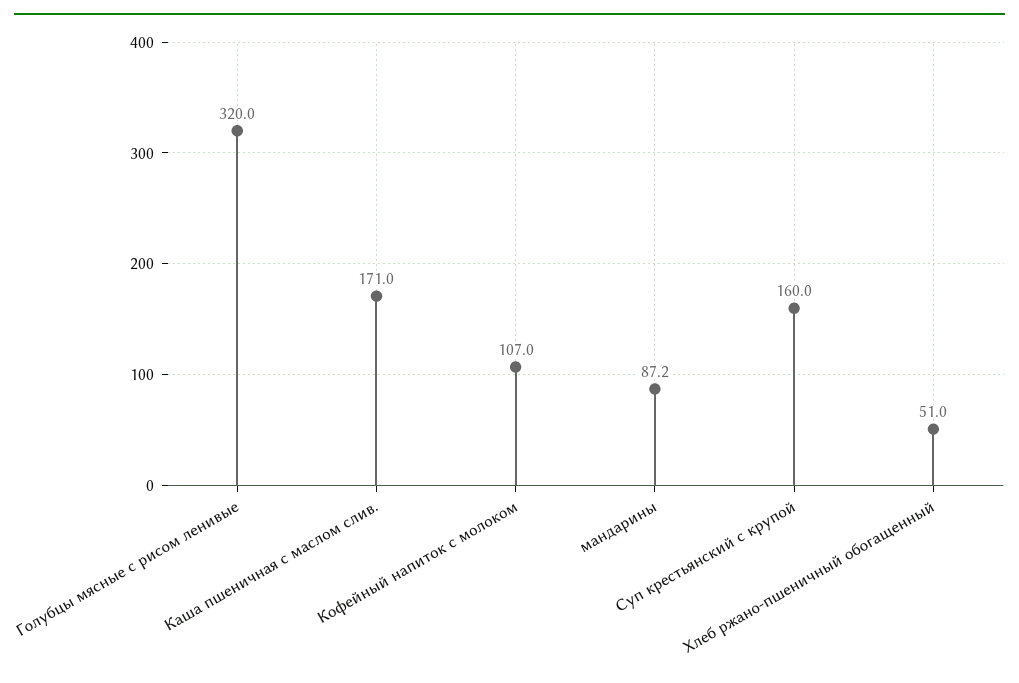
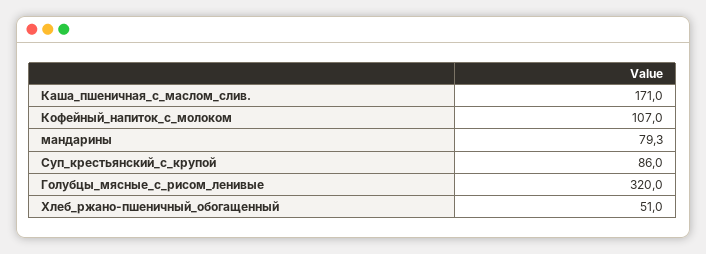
  {
    "Голубцы мясные с рисом ленивые": 320,
    "Каша пшеничная с маслом слив.": 171,
    "Кофейный напиток с молоком": 107,
-   "мандарины": 87.2,
+   "мандарины": 79.3,
-   "Суп крестьянский с крупой": 160,
+   "Суп крестьянский с крупой": 86,
    "Хлеб ржано-пшеничный обогащенный": 51
  }

